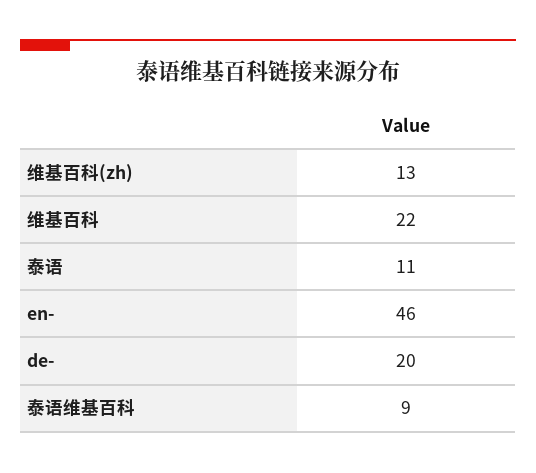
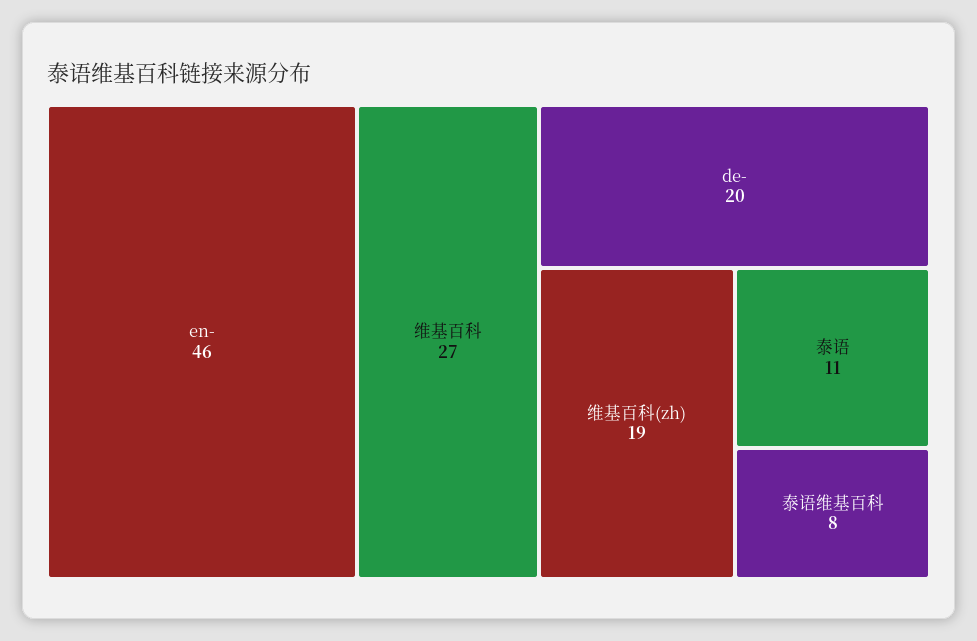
  {
-   "维基百科(zh)": 13,
+   "维基百科(zh)": 19,
-   "维基百科": 22,
+   "维基百科": 27,
    "泰语": 11,
    "en-": 46,
    "de-": 20,
-   "泰语维基百科": 9
+   "泰语维基百科": 8
  }

